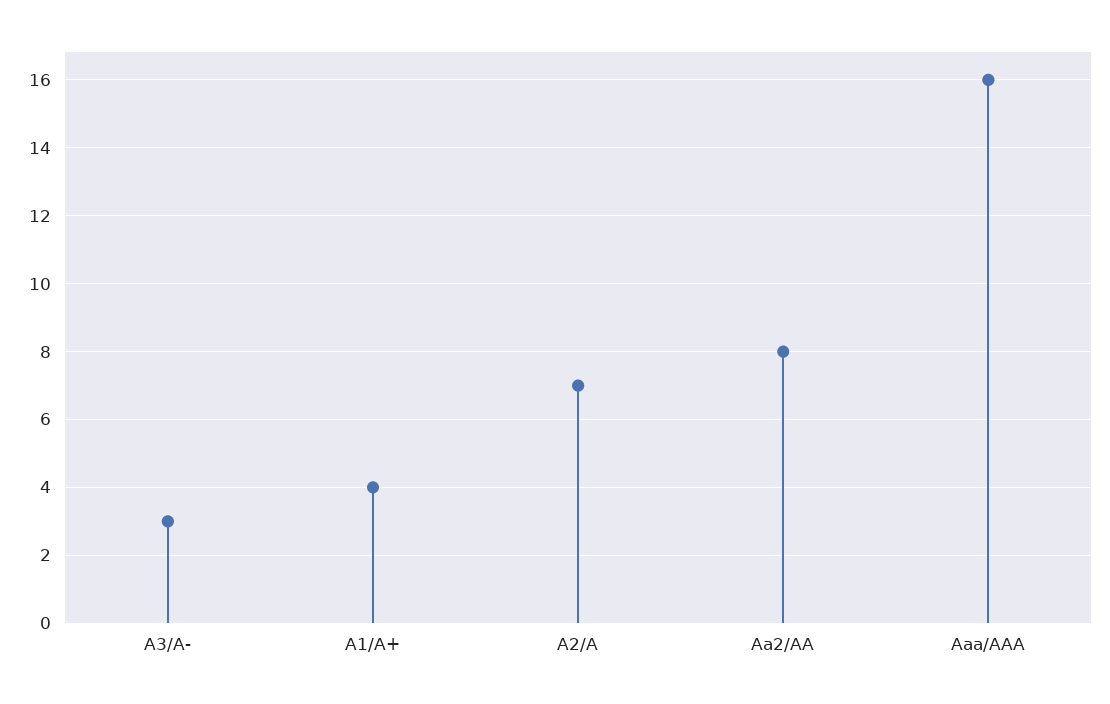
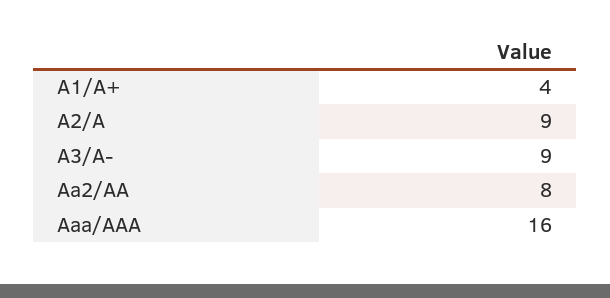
  {
-   "A3/A-": 3,
+   "A3/A-": 9,
    "A1/A+": 4,
-   "A2/A": 7,
+   "A2/A": 9,
    "Aa2/AA": 8,
    "Aaa/AAA": 16
  }

